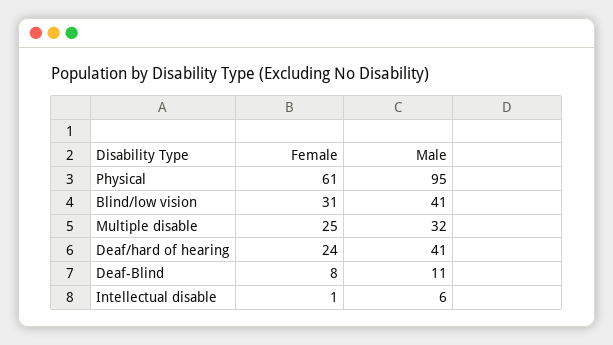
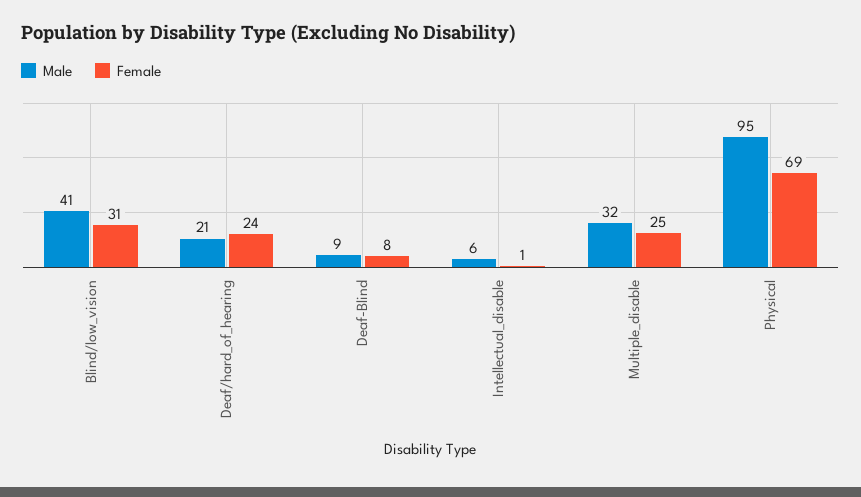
  {
    "Female": {
-     "Physical": 61,
+     "Physical": 69,
      "Blind/low vision": 31,
      "Multiple disable": 25,
      "Deaf/hard of hearing": 24,
      "Deaf-Blind": 8,
      "Intellectual disable": 1
    },
    "Male": {
      "Physical": 95,
      "Blind/low vision": 41,
      "Multiple disable": 32,
-     "Deaf/hard of hearing": 41,
+     "Deaf/hard of hearing": 21,
-     "Deaf-Blind": 11,
+     "Deaf-Blind": 9,
      "Intellectual disable": 6
    }
  }

